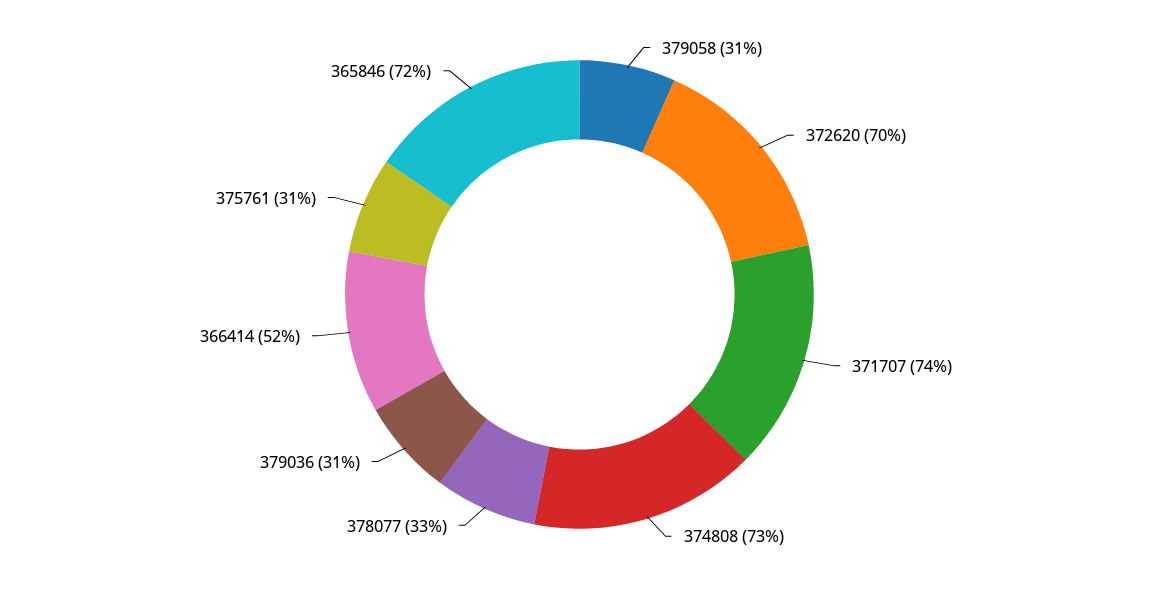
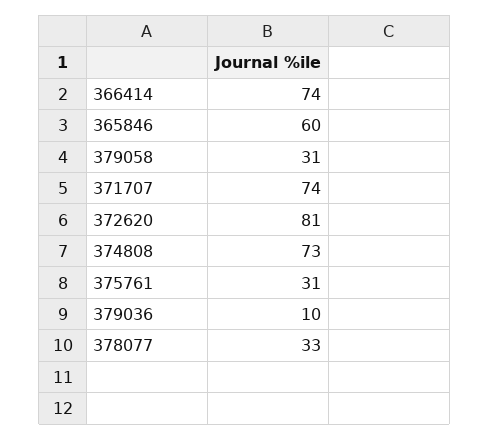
  {
    "379058": 31,
-   "372620": 70,
+   "372620": 81,
    "371707": 74,
    "374808": 73,
    "378077": 33,
-   "379036": 31,
+   "379036": 10,
-   "366414": 52,
+   "366414": 74,
    "375761": 31,
-   "365846": 72
+   "365846": 60
  }

